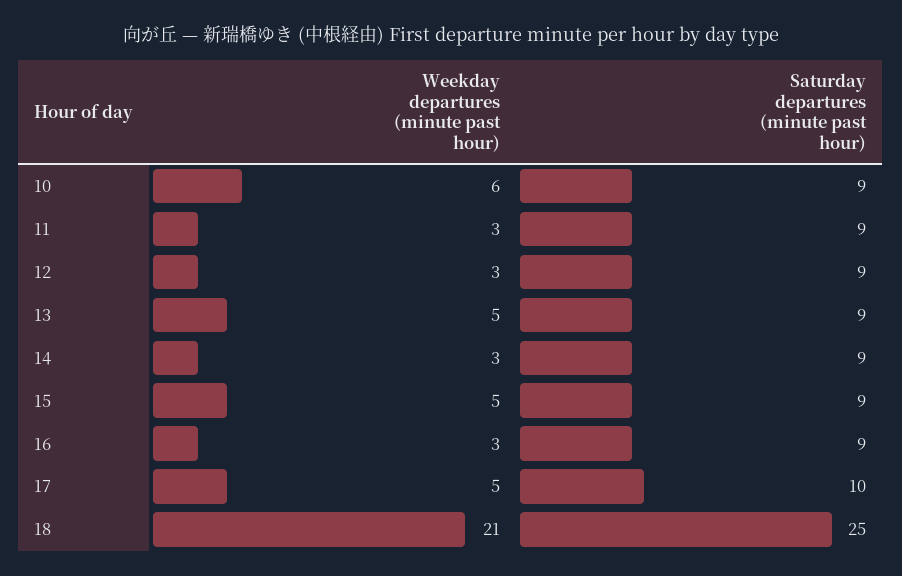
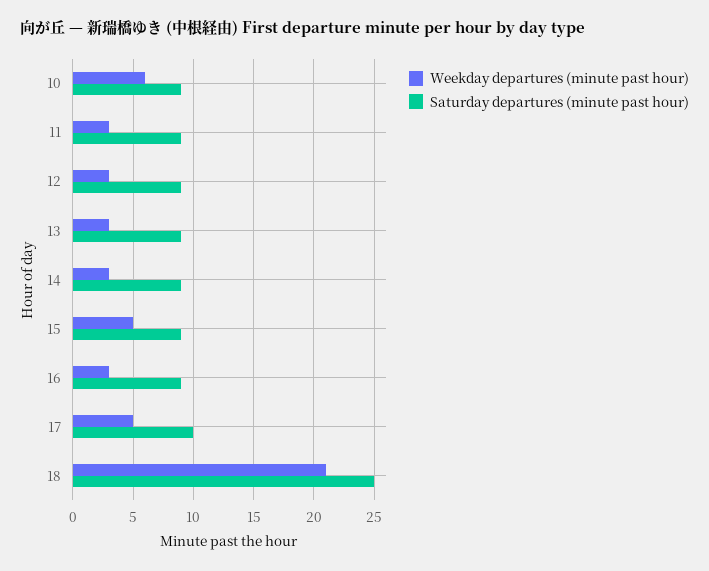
  {
    "Weekday departures (minute past hour)": {
      "10": 6,
      "11": 3,
      "12": 3,
-     "13": 5,
+     "13": 3,
      "14": 3,
      "15": 5,
      "16": 3,
      "17": 5,
      "18": 21
    },
    "Saturday departures (minute past hour)": {
      "10": 9,
      "11": 9,
      "12": 9,
      "13": 9,
      "14": 9,
      "15": 9,
      "16": 9,
      "17": 10,
      "18": 25
    }
  }

